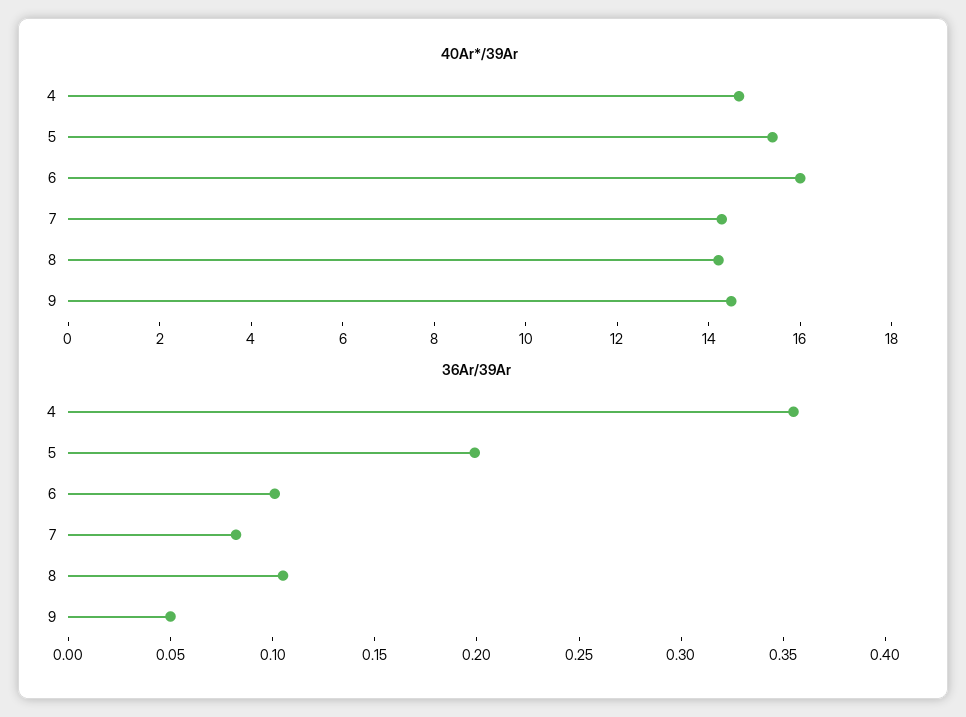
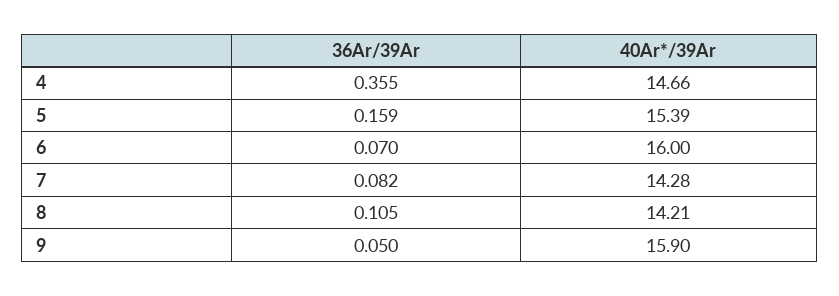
  {
    "40Ar*/39Ar": {
      "4": 14.66,
      "5": 15.39,
      "6": 16,
      "7": 14.28,
      "8": 14.21,
-     "9": 14.5
+     "9": 15.9
    },
    "36Ar/39Ar": {
      "4": 0.355,
-     "5": 0.2,
+     "5": 0.159,
-     "6": 0.1,
+     "6": 0.07,
      "7": 0.082,
      "8": 0.105,
      "9": 0.05
    }
  }

